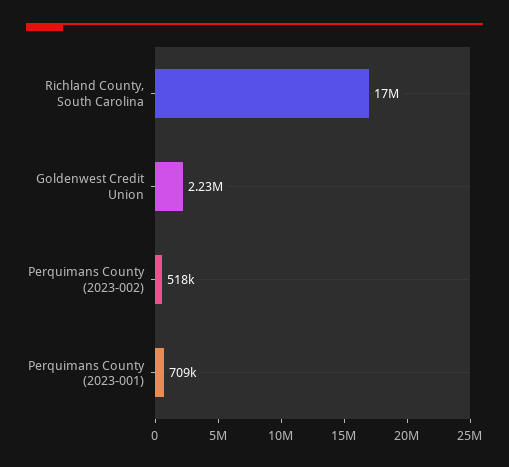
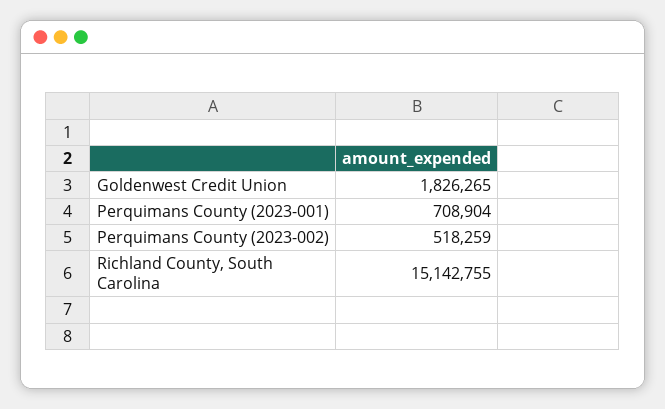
  {
-   "Richland County, South Carolina": 17000000,
+   "Richland County, South Carolina": 15142755,
-   "Goldenwest Credit Union": 2230000,
+   "Goldenwest Credit Union": 1826265,
    "Perquimans County (2023-002)": 518259,
    "Perquimans County (2023-001)": 708904
  }

